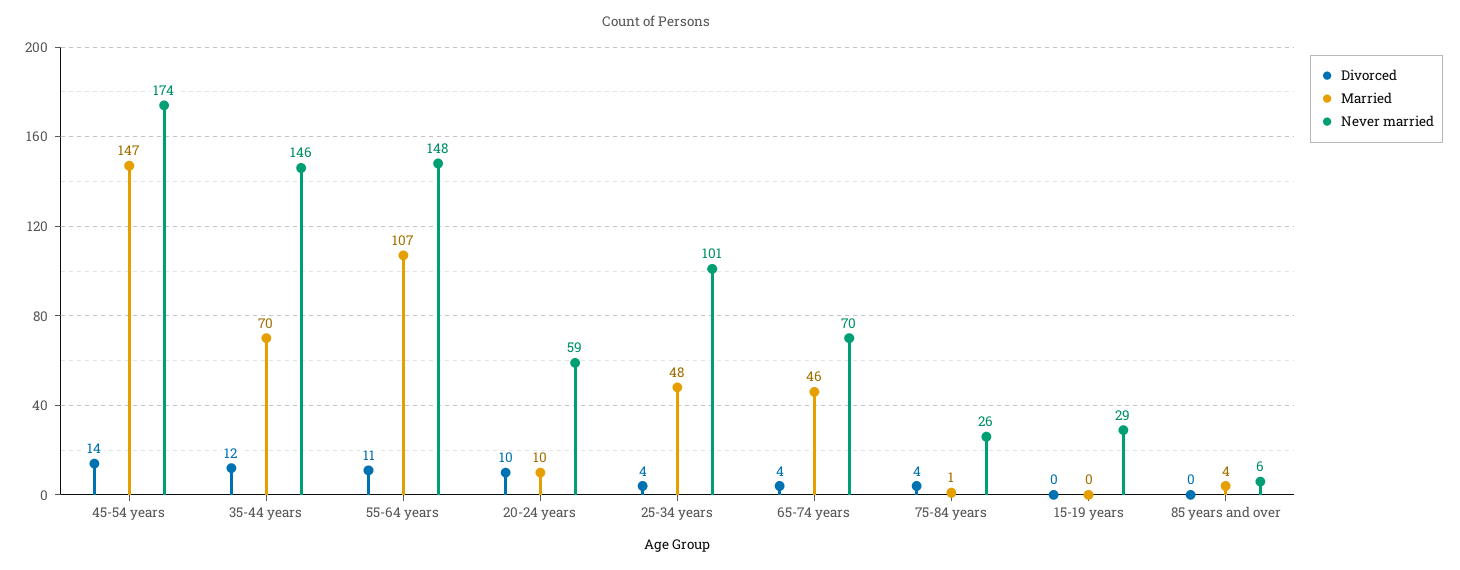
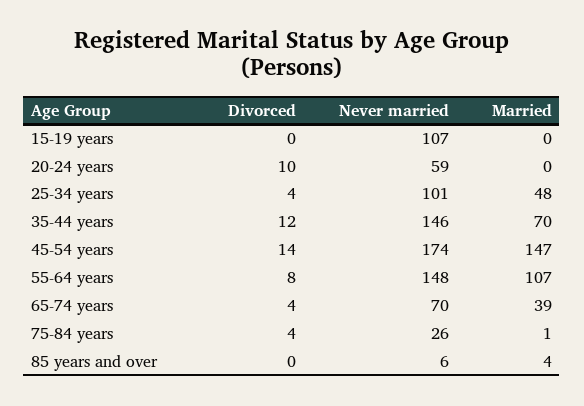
  {
    "Divorced": {
      "45-54 years": 14,
      "35-44 years": 12,
-     "55-64 years": 11,
+     "55-64 years": 8,
      "20-24 years": 10,
      "25-34 years": 4,
      "65-74 years": 4,
      "75-84 years": 4,
      "15-19 years": 0,
      "85 years and over": 0
    },
    "Married": {
      "45-54 years": 147,
      "35-44 years": 70,
      "55-64 years": 107,
-     "20-24 years": 10,
+     "20-24 years": 0,
      "25-34 years": 48,
-     "65-74 years": 46,
+     "65-74 years": 39,
      "75-84 years": 1,
      "15-19 years": 0,
      "85 years and over": 4
    },
    "Never married": {
      "45-54 years": 174,
      "35-44 years": 146,
      "55-64 years": 148,
      "20-24 years": 59,
      "25-34 years": 101,
      "65-74 years": 70,
      "75-84 years": 26,
-     "15-19 years": 29,
+     "15-19 years": 107,
      "85 years and over": 6
    }
  }

